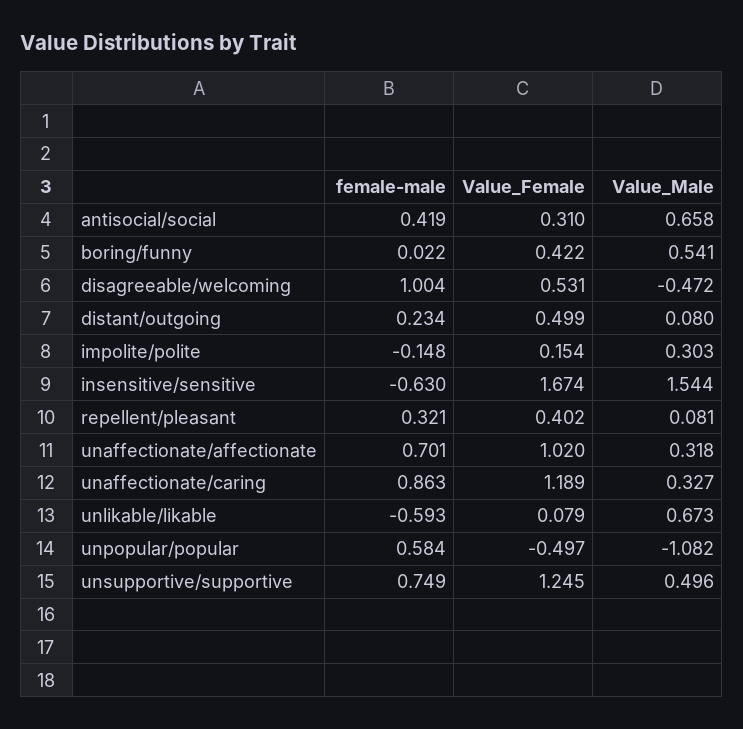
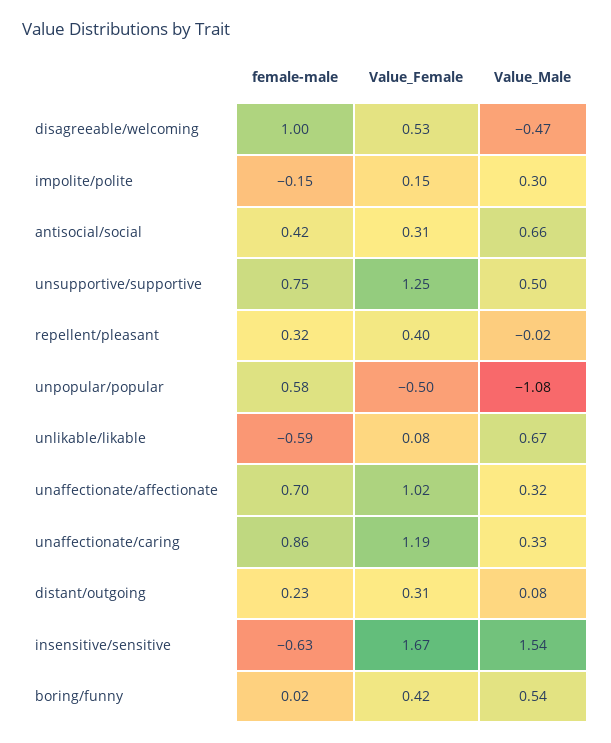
  {
    "female-male": {
      "antisocial/social": 0.419,
      "boring/funny": 0.022,
      "disagreeable/welcoming": 1.004,
      "distant/outgoing": 0.234,
      "impolite/polite": -0.148,
      "insensitive/sensitive": -0.63,
      "repellent/pleasant": 0.321,
      "unaffectionate/affectionate": 0.701,
      "unaffectionate/caring": 0.863,
      "unlikable/likable": -0.593,
      "unpopular/popular": 0.584,
      "unsupportive/supportive": 0.749
    },
    "Value_Female": {
      "antisocial/social": 0.31,
      "boring/funny": 0.422,
      "disagreeable/welcoming": 0.531,
-     "distant/outgoing": 0.499,
+     "distant/outgoing": 0.31,
      "impolite/polite": 0.154,
      "insensitive/sensitive": 1.674,
      "repellent/pleasant": 0.402,
      "unaffectionate/affectionate": 1.02,
      "unaffectionate/caring": 1.189,
      "unlikable/likable": 0.079,
      "unpopular/popular": -0.497,
      "unsupportive/supportive": 1.245
    },
    "Value_Male": {
      "antisocial/social": 0.658,
      "boring/funny": 0.541,
      "disagreeable/welcoming": -0.472,
      "distant/outgoing": 0.08,
      "impolite/polite": 0.303,
      "insensitive/sensitive": 1.544,
-     "repellent/pleasant": 0.081,
+     "repellent/pleasant": -0.02,
      "unaffectionate/affectionate": 0.318,
      "unaffectionate/caring": 0.327,
      "unlikable/likable": 0.673,
      "unpopular/popular": -1.082,
      "unsupportive/supportive": 0.496
    }
  }

